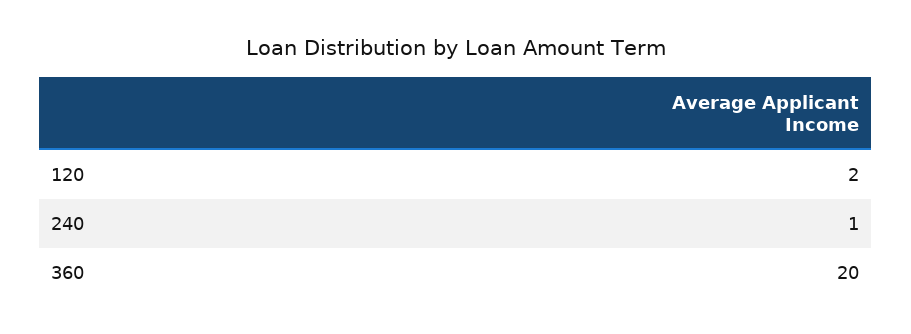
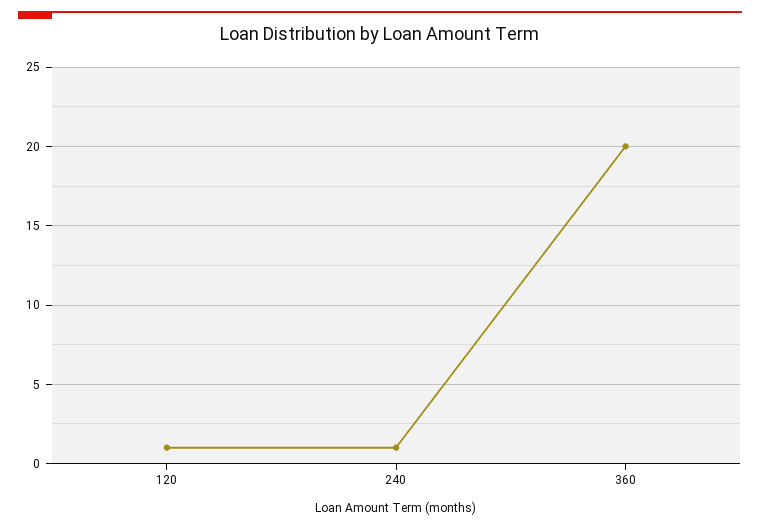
  {
-   "120": 2,
+   "120": 1,
    "240": 1,
    "360": 20
  }

